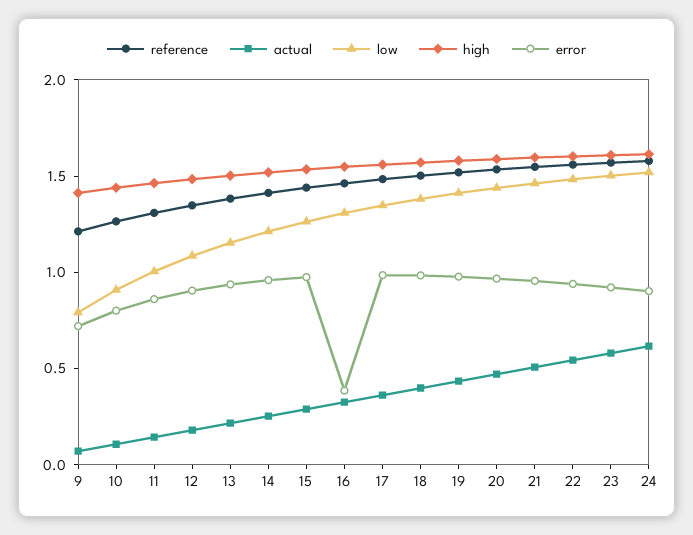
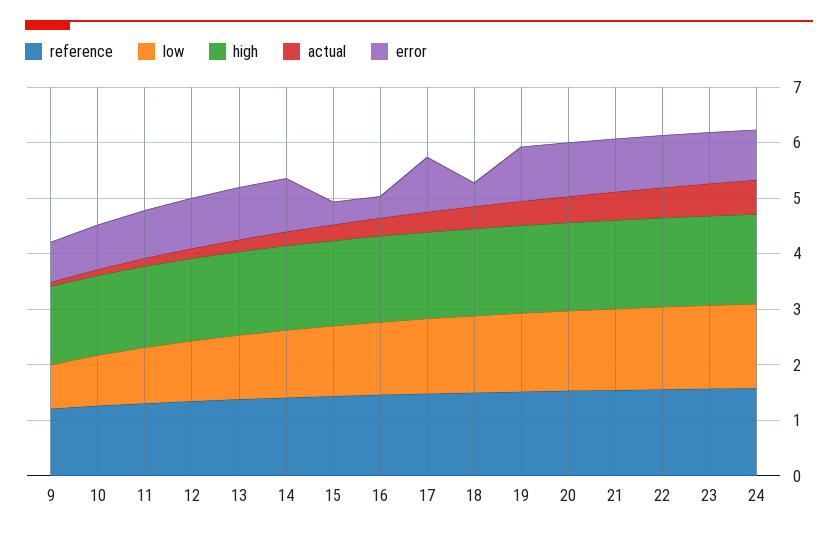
  {
    "reference": {
      "9": 1.2,
      "10": 1.3,
      "11": 1.3,
      "12": 1.3,
      "13": 1.4,
      "14": 1.4,
      "15": 1.4,
      "16": 1.5,
      "17": 1.5,
      "18": 1.5,
      "19": 1.5,
      "20": 1.5,
      "21": 1.5,
      "22": 1.6,
      "23": 1.6,
      "24": 1.6
    },
    "actual": {
      "9": 0.1,
      "10": 0.1,
      "11": 0.1,
      "12": 0.2,
      "13": 0.2,
      "14": 0.3,
      "15": 0.3,
      "16": 0.3,
      "17": 0.4,
      "18": 0.4,
      "19": 0.4,
      "20": 0.5,
      "21": 0.5,
      "22": 0.5,
      "23": 0.6,
      "24": 0.6
    },
    "low": {
      "9": 0.8,
      "10": 0.9,
      "11": 1,
      "12": 1.1,
      "13": 1.2,
      "14": 1.2,
      "15": 1.3,
      "16": 1.3,
      "17": 1.3,
      "18": 1.4,
      "19": 1.4,
      "20": 1.4,
      "21": 1.5,
      "22": 1.5,
      "23": 1.5,
      "24": 1.5
    },
    "high": {
      "9": 1.4,
      "10": 1.4,
      "11": 1.5,
      "12": 1.5,
      "13": 1.5,
      "14": 1.5,
      "15": 1.5,
      "16": 1.5,
      "17": 1.6,
      "18": 1.6,
      "19": 1.6,
      "20": 1.6,
      "21": 1.6,
      "22": 1.6,
      "23": 1.6,
      "24": 1.6
    },
    "error": {
      "9": 0.7,
      "10": 0.8,
      "11": 0.9,
      "12": 0.9,
      "13": 0.9,
      "14": 1,
-     "15": 1,
+     "15": 0.4,
      "16": 0.4,
      "17": 1,
-     "18": 1,
+     "18": 0.4,
      "19": 1,
      "20": 1,
      "21": 1,
      "22": 0.9,
      "23": 0.9,
      "24": 0.9
    }
  }

